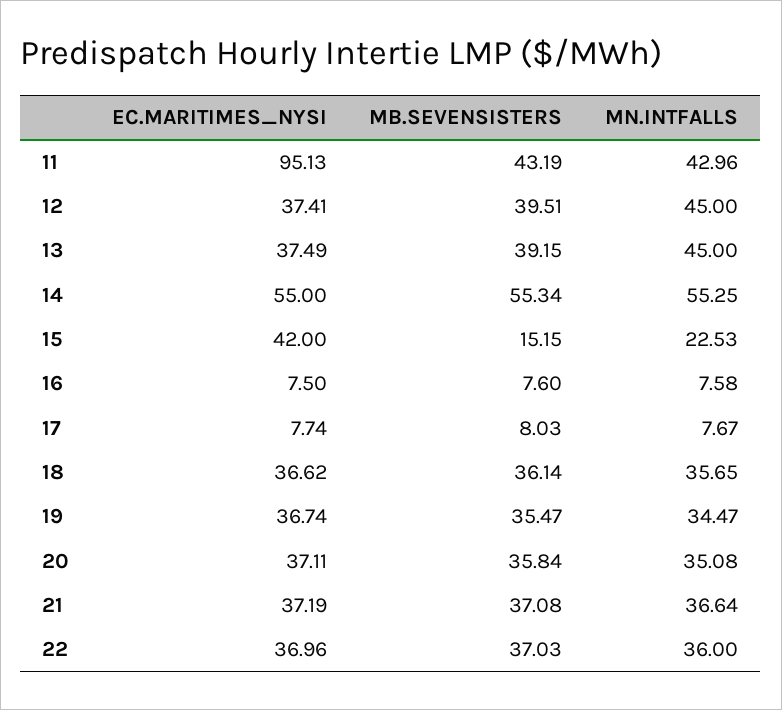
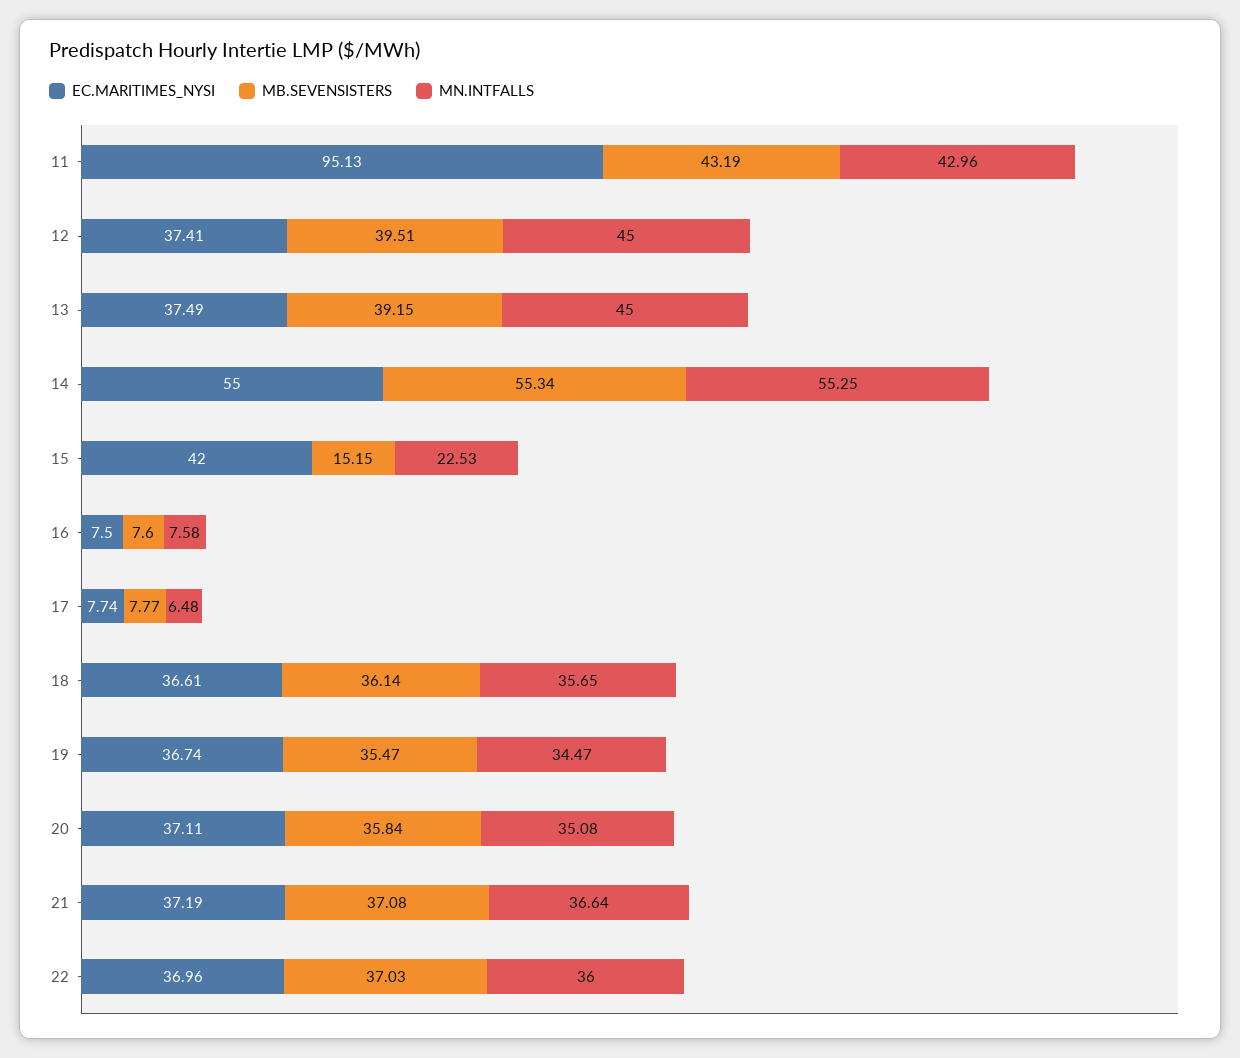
  {
    "EC.MARITIMES_NYSI": {
      "11": 95.13,
      "12": 37.41,
      "13": 37.49,
      "14": 55,
      "15": 42,
      "16": 7.5,
      "17": 7.74,
-     "18": 36.62,
+     "18": 36.61,
      "19": 36.74,
      "20": 37.11,
      "21": 37.19,
      "22": 36.96
    },
    "MB.SEVENSISTERS": {
      "11": 43.19,
      "12": 39.51,
      "13": 39.15,
      "14": 55.34,
      "15": 15.15,
      "16": 7.6,
-     "17": 8.03,
+     "17": 7.77,
      "18": 36.14,
      "19": 35.47,
      "20": 35.84,
      "21": 37.08,
      "22": 37.03
    },
    "MN.INTFALLS": {
      "11": 42.96,
      "12": 45,
      "13": 45,
      "14": 55.25,
      "15": 22.53,
      "16": 7.58,
-     "17": 7.67,
+     "17": 6.48,
      "18": 35.65,
      "19": 34.47,
      "20": 35.08,
      "21": 36.64,
      "22": 36
    }
  }

